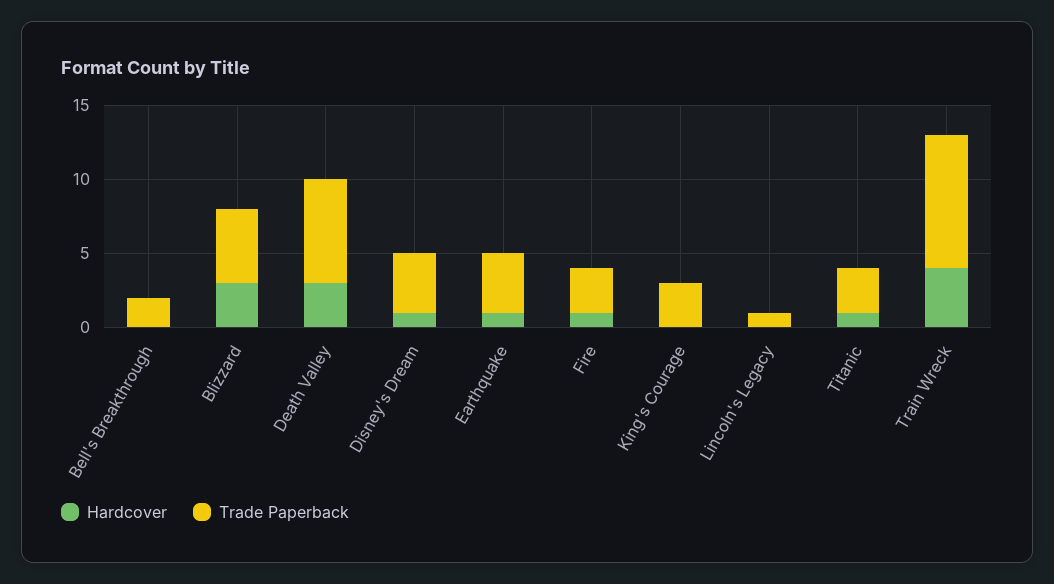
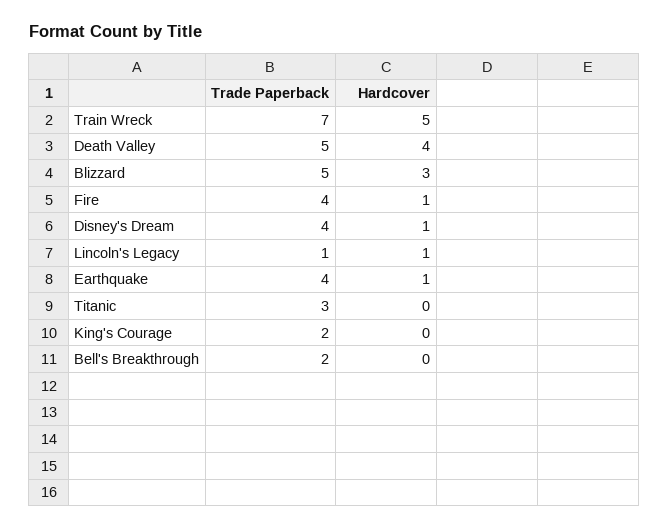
  {
    "Hardcover": {
      "Bell's Breakthrough": 0,
      "Blizzard": 3,
-     "Death Valley": 3,
+     "Death Valley": 4,
      "Disney's Dream": 1,
      "Earthquake": 1,
      "Fire": 1,
      "King's Courage": 0,
-     "Lincoln's Legacy": 0,
+     "Lincoln's Legacy": 1,
-     "Titanic": 1,
+     "Titanic": 0,
-     "Train Wreck": 4
+     "Train Wreck": 5
    },
    "Trade Paperback": {
      "Bell's Breakthrough": 2,
      "Blizzard": 5,
-     "Death Valley": 7,
+     "Death Valley": 5,
      "Disney's Dream": 4,
      "Earthquake": 4,
-     "Fire": 3,
+     "Fire": 4,
-     "King's Courage": 3,
+     "King's Courage": 2,
      "Lincoln's Legacy": 1,
      "Titanic": 3,
-     "Train Wreck": 9
+     "Train Wreck": 7
    }
  }

